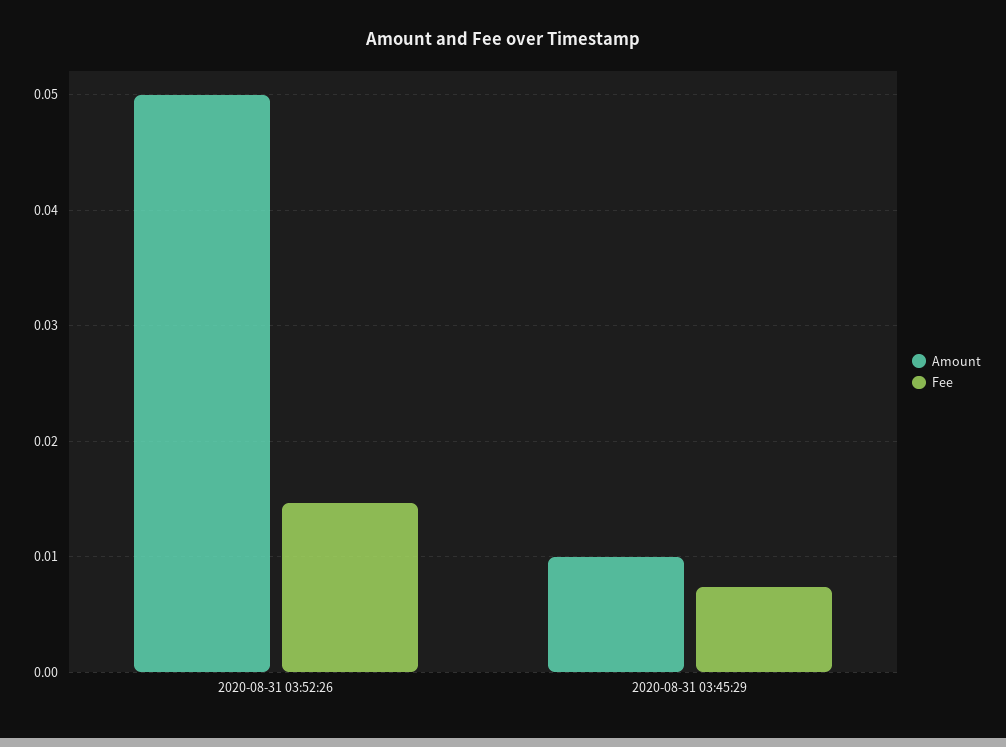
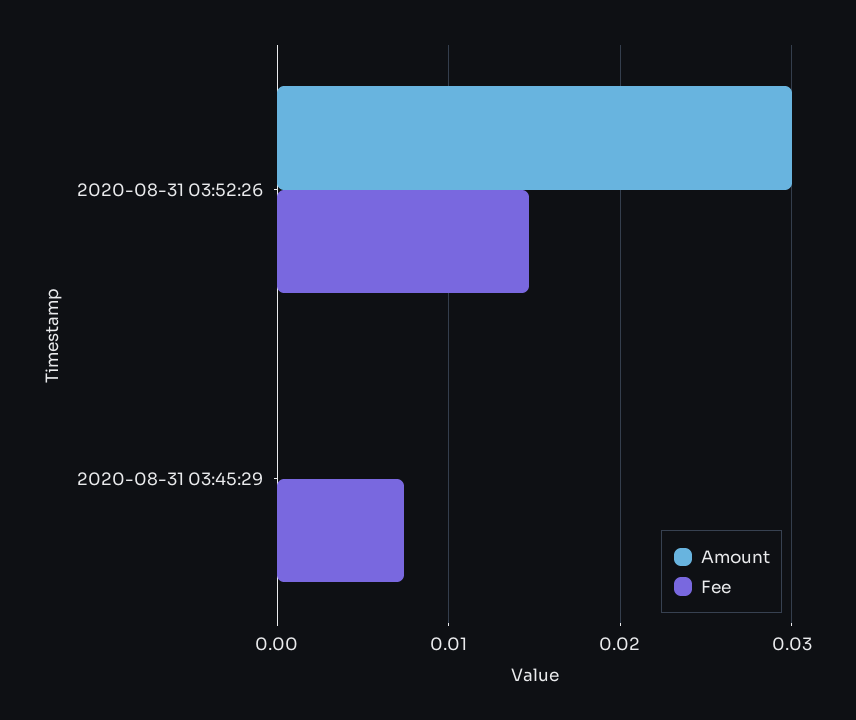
  {
    "Amount": {
-     "2020-08-31 03:52:26": 0.05,
+     "2020-08-31 03:52:26": 0.03,
-     "2020-08-31 03:45:29": 0.01
+     "2020-08-31 03:45:29": 0
    },
    "Fee": {
      "2020-08-31 03:52:26": 0.015,
      "2020-08-31 03:45:29": 0.007
    }
  }

